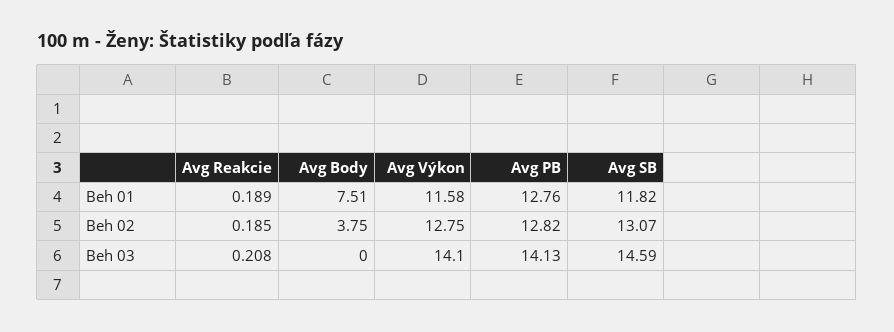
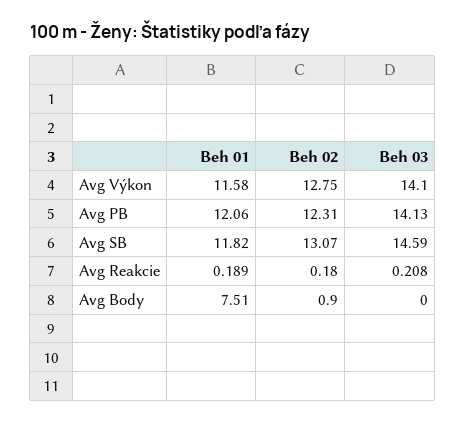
  {
    "Avg Reakcie": {
      "Beh 01": 0.189,
-     "Beh 02": 0.185,
+     "Beh 02": 0.18,
      "Beh 03": 0.208
    },
    "Avg Body": {
      "Beh 01": 7.51,
-     "Beh 02": 3.75,
+     "Beh 02": 0.9,
      "Beh 03": 0
    },
    "Avg Výkon": {
      "Beh 01": 11.58,
      "Beh 02": 12.75,
      "Beh 03": 14.1
    },
    "Avg PB": {
-     "Beh 01": 12.76,
+     "Beh 01": 12.06,
-     "Beh 02": 12.82,
+     "Beh 02": 12.31,
      "Beh 03": 14.13
    },
    "Avg SB": {
      "Beh 01": 11.82,
      "Beh 02": 13.07,
      "Beh 03": 14.59
    }
  }

